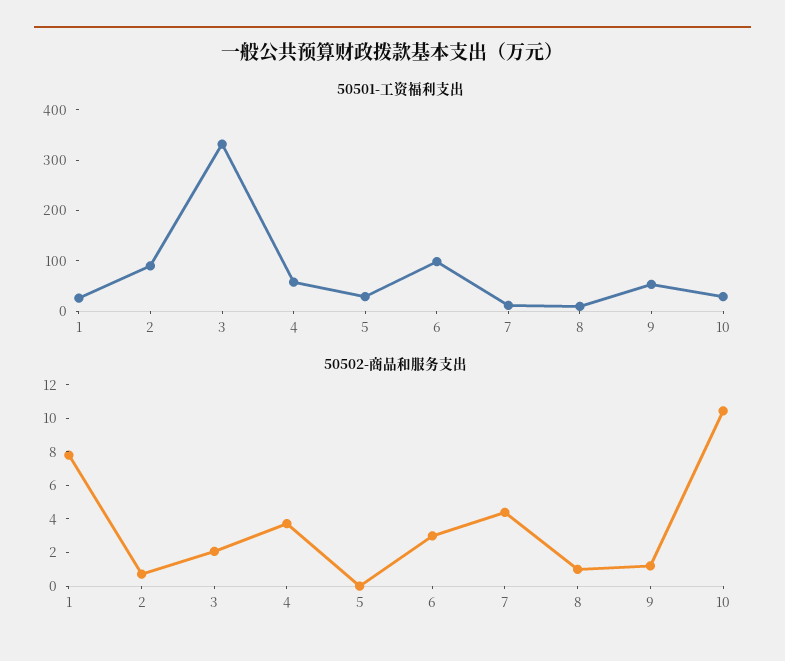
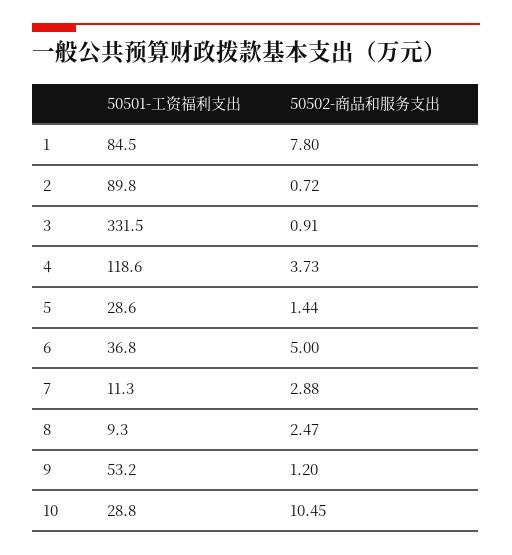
  {
    "50501-工资福利支出": {
-     "1": 20,
+     "1": 84.5,
      "2": 89.8,
      "3": 331.5,
-     "4": 60,
+     "4": 118.6,
      "5": 28.6,
-     "6": 100,
+     "6": 36.8,
      "7": 11.3,
      "8": 9.3,
      "9": 53.2,
      "10": 28.8
    },
    "50502-商品和服务支出": {
      "1": 7.8,
      "2": 0.72,
-     "3": 2,
+     "3": 0.91,
      "4": 3.73,
-     "5": 0,
+     "5": 1.44,
-     "6": 3,
+     "6": 5,
-     "7": 4.5,
+     "7": 2.88,
-     "8": 1,
+     "8": 2.47,
      "9": 1.2,
      "10": 10.45
    }
  }

